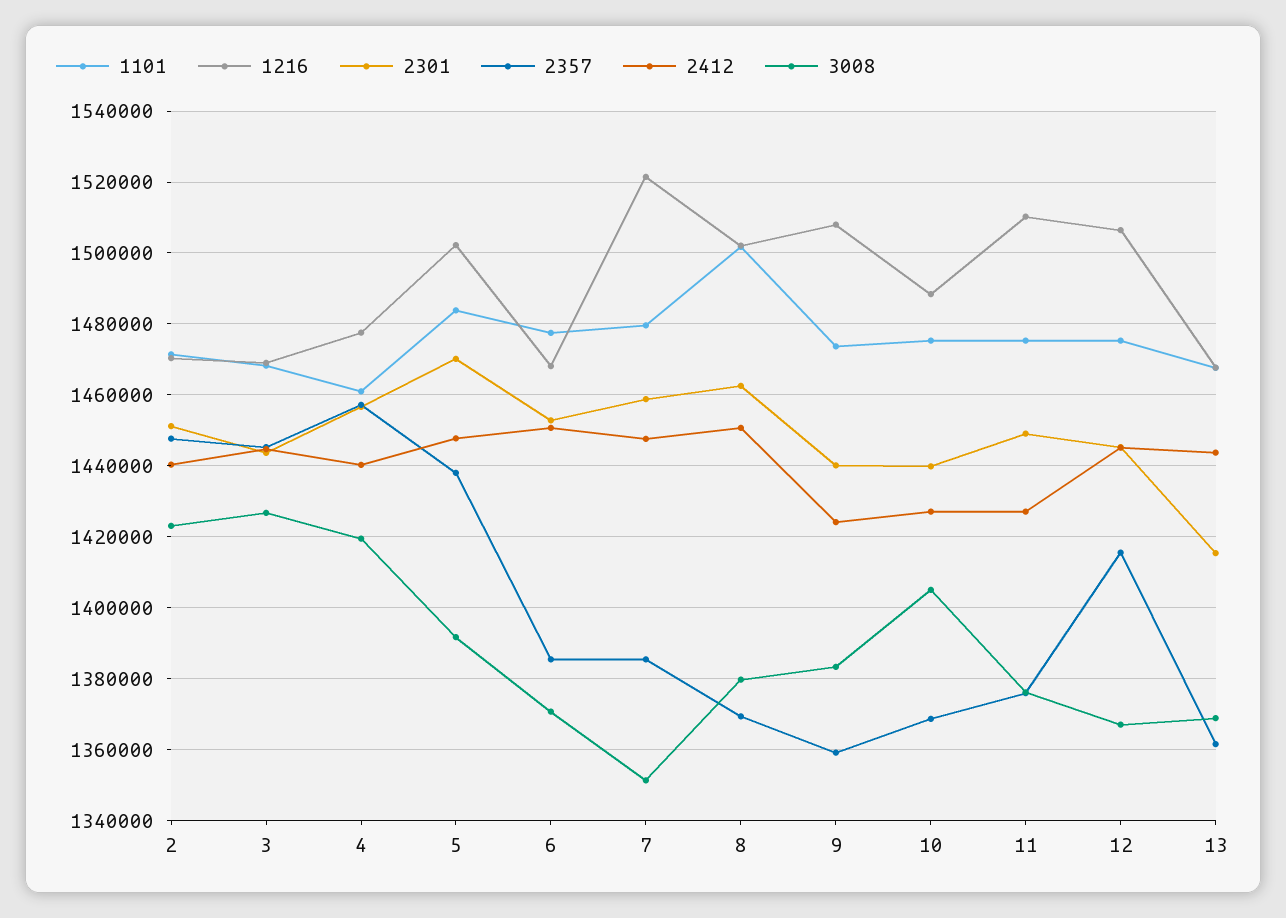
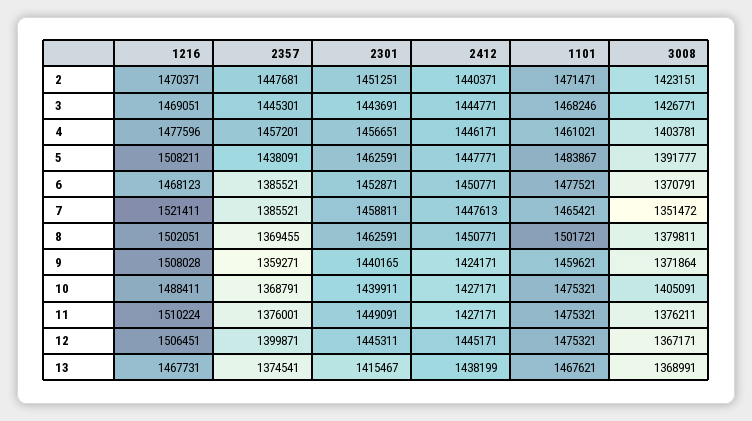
  {
    "1101": {
      "2": 1471471,
      "3": 1468246,
      "4": 1461021,
      "5": 1483867,
      "6": 1477521,
-     "7": 1480000,
+     "7": 1465421,
      "8": 1501721,
-     "9": 1474000,
+     "9": 1459621,
      "10": 1475321,
      "11": 1475321,
      "12": 1475321,
      "13": 1467621
    },
    "1216": {
      "2": 1470371,
      "3": 1469051,
      "4": 1477596,
-     "5": 1502000,
+     "5": 1508211,
      "6": 1468123,
      "7": 1521411,
      "8": 1502051,
      "9": 1508028,
      "10": 1488411,
      "11": 1510224,
      "12": 1506451,
      "13": 1467731
    },
    "2301": {
      "2": 1451251,
      "3": 1443691,
      "4": 1456651,
-     "5": 1470000,
+     "5": 1462591,
      "6": 1452871,
      "7": 1458811,
      "8": 1462591,
      "9": 1440165,
      "10": 1439911,
      "11": 1449091,
      "12": 1445311,
      "13": 1415467
    },
    "2357": {
      "2": 1447681,
      "3": 1445301,
      "4": 1457201,
      "5": 1438091,
      "6": 1385521,
      "7": 1385521,
      "8": 1369455,
      "9": 1359271,
      "10": 1368791,
      "11": 1376001,
-     "12": 1416000,
+     "12": 1399871,
-     "13": 1362000
+     "13": 1374541
    },
    "2412": {
      "2": 1440371,
      "3": 1444771,
-     "4": 1440000,
+     "4": 1446171,
      "5": 1447771,
      "6": 1450771,
      "7": 1447613,
      "8": 1450771,
      "9": 1424171,
      "10": 1427171,
      "11": 1427171,
      "12": 1445171,
-     "13": 1444000
+     "13": 1438199
    },
    "3008": {
      "2": 1423151,
      "3": 1426771,
-     "4": 1420000,
+     "4": 1403781,
      "5": 1391777,
      "6": 1370791,
      "7": 1351472,
      "8": 1379811,
-     "9": 1384000,
+     "9": 1371864,
      "10": 1405091,
      "11": 1376211,
      "12": 1367171,
      "13": 1368991
    }
  }

